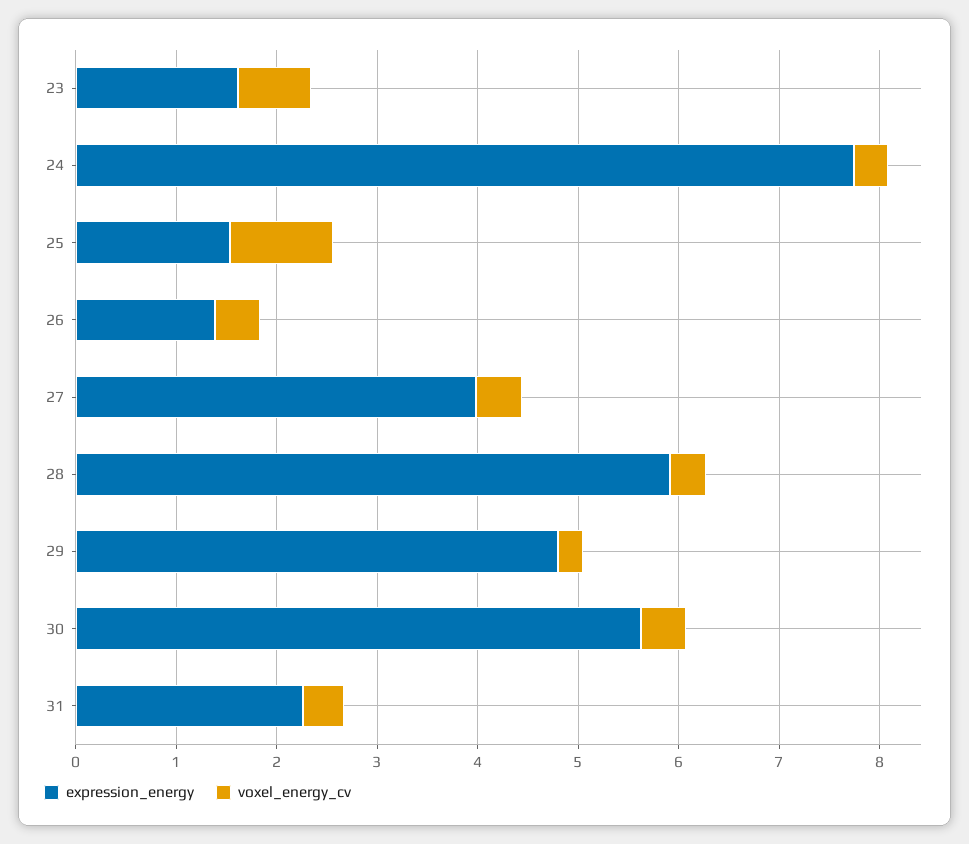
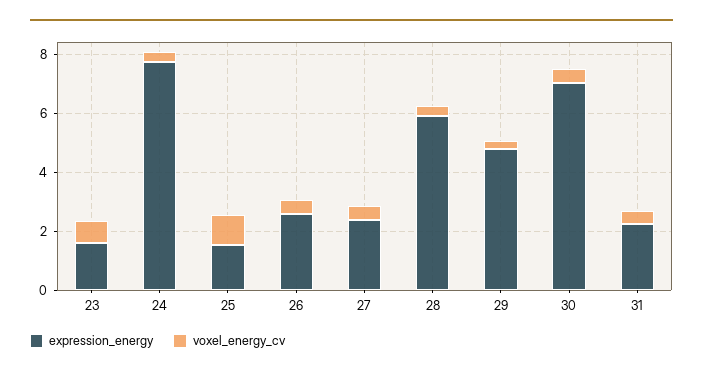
  {
    "expression_energy": {
      "23": 1.6,
      "24": 7.8,
      "25": 1.6,
-     "26": 1.4,
+     "26": 2.5,
-     "27": 4,
+     "27": 2.5,
      "28": 6,
      "29": 4.8,
-     "30": 5.6,
+     "30": 7,
      "31": 2.2
    },
    "voxel_energy_cv": {
      "23": 0.8,
      "24": 0.4,
      "25": 1,
      "26": 0.4,
      "27": 0.4,
      "28": 0.4,
      "29": 0.2,
      "30": 0.4,
      "31": 0.4
    }
  }

